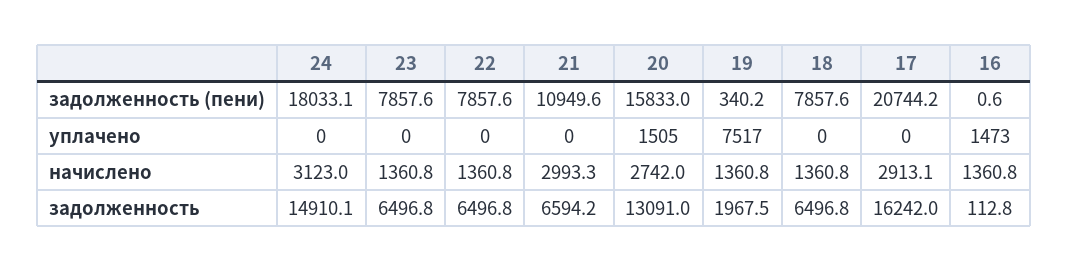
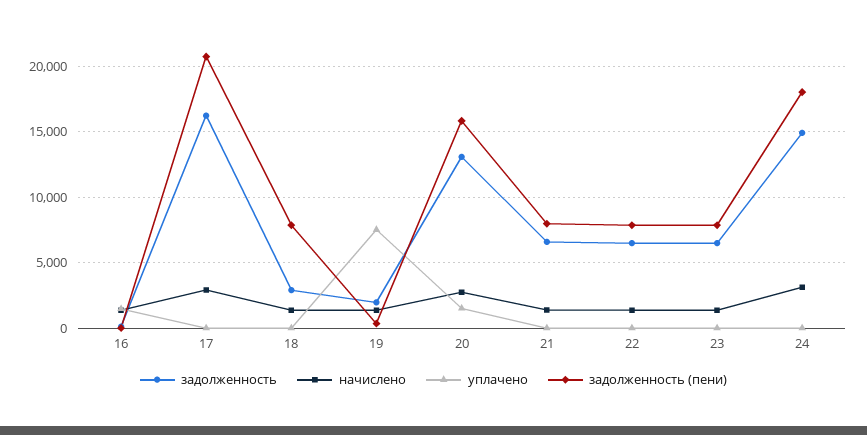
  {
    "задолженность (пени)": {
      "24": 18033.1,
      "23": 7857.6,
      "22": 7857.6,
-     "21": 10949.6,
+     "21": 8000,
      "20": 15833,
      "19": 340.2,
      "18": 7857.6,
      "17": 20744.2,
      "16": 0.6
    },
    "уплачено": {
      "24": 0,
      "23": 0,
      "22": 0,
      "21": 0,
      "20": 1505,
      "19": 7517,
      "18": 0,
      "17": 0,
      "16": 1473
    },
    "начислено": {
      "24": 3123,
      "23": 1360.8,
      "22": 1360.8,
-     "21": 2993.3,
+     "21": 1500,
      "20": 2742,
      "19": 1360.8,
      "18": 1360.8,
      "17": 2913.1,
      "16": 1360.8
    },
    "задолженность": {
      "24": 14910.1,
      "23": 6496.8,
      "22": 6496.8,
      "21": 6594.2,
      "20": 13091,
      "19": 1967.5,
-     "18": 6496.8,
+     "18": 3000,
      "17": 16242,
      "16": 112.8
    }
  }

